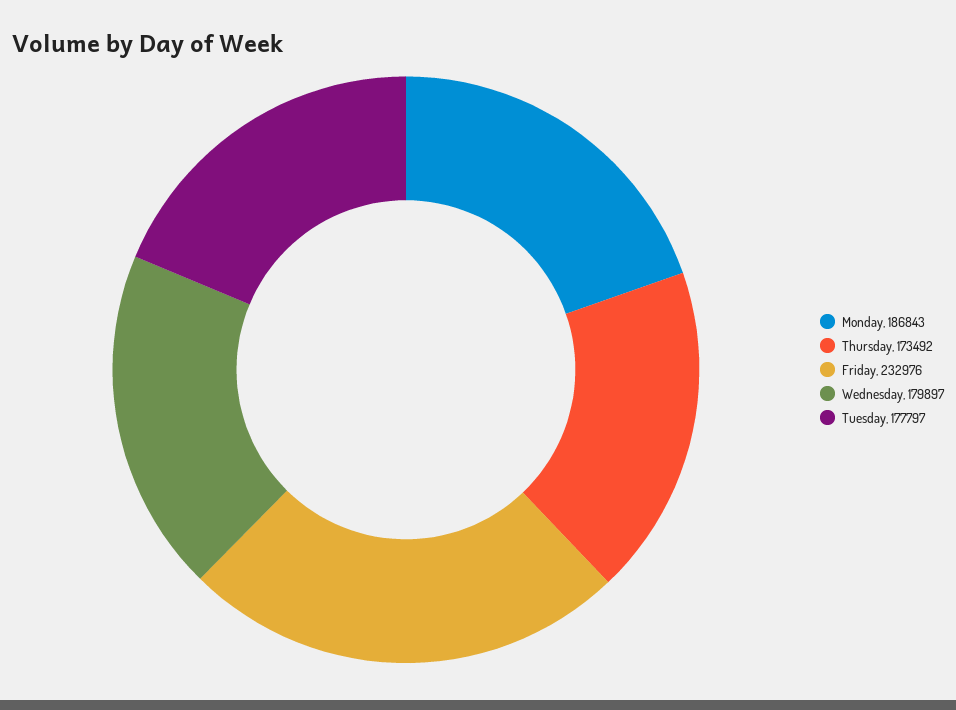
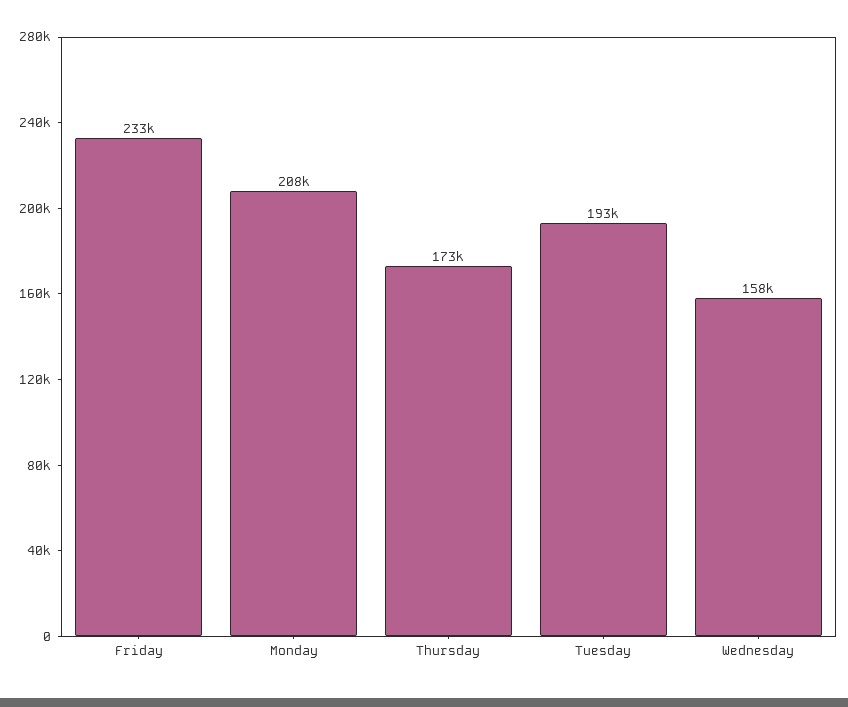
  {
-   "Monday": 186843,
+   "Monday": 208000,
    "Thursday": 173492,
    "Friday": 232976,
-   "Wednesday": 179897,
+   "Wednesday": 158000,
-   "Tuesday": 177797
+   "Tuesday": 193000
  }

